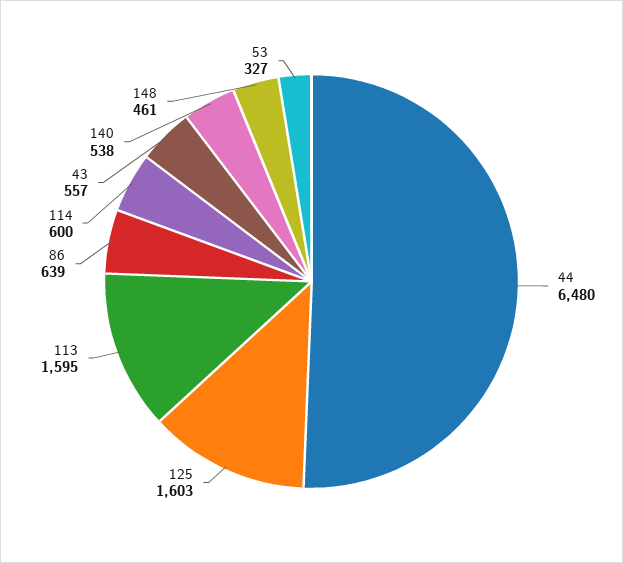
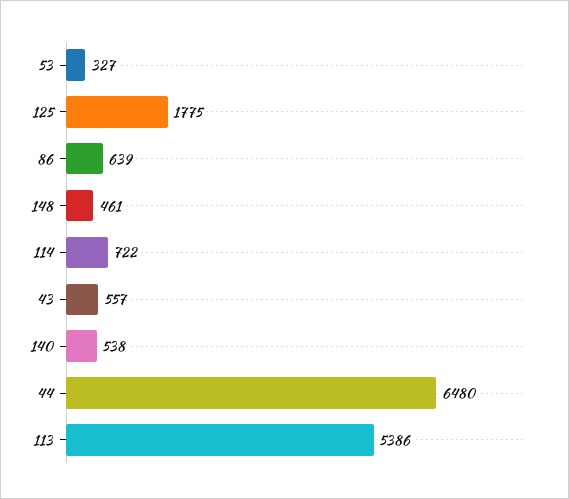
  {
    "44": 6480,
-   "125": 1603,
+   "125": 1775,
-   "113": 1595,
+   "113": 5386,
    "86": 639,
-   "114": 600,
+   "114": 722,
    "43": 557,
    "140": 538,
    "148": 461,
    "53": 327
  }

